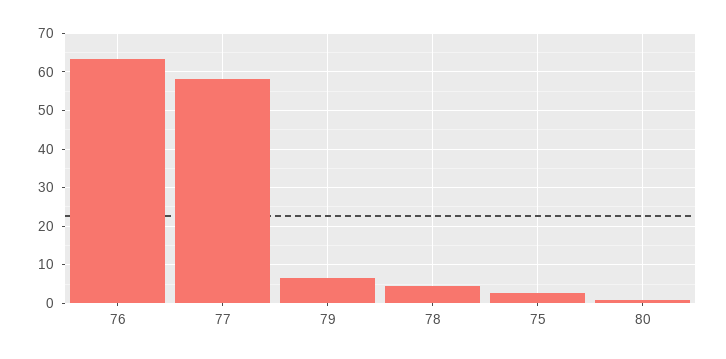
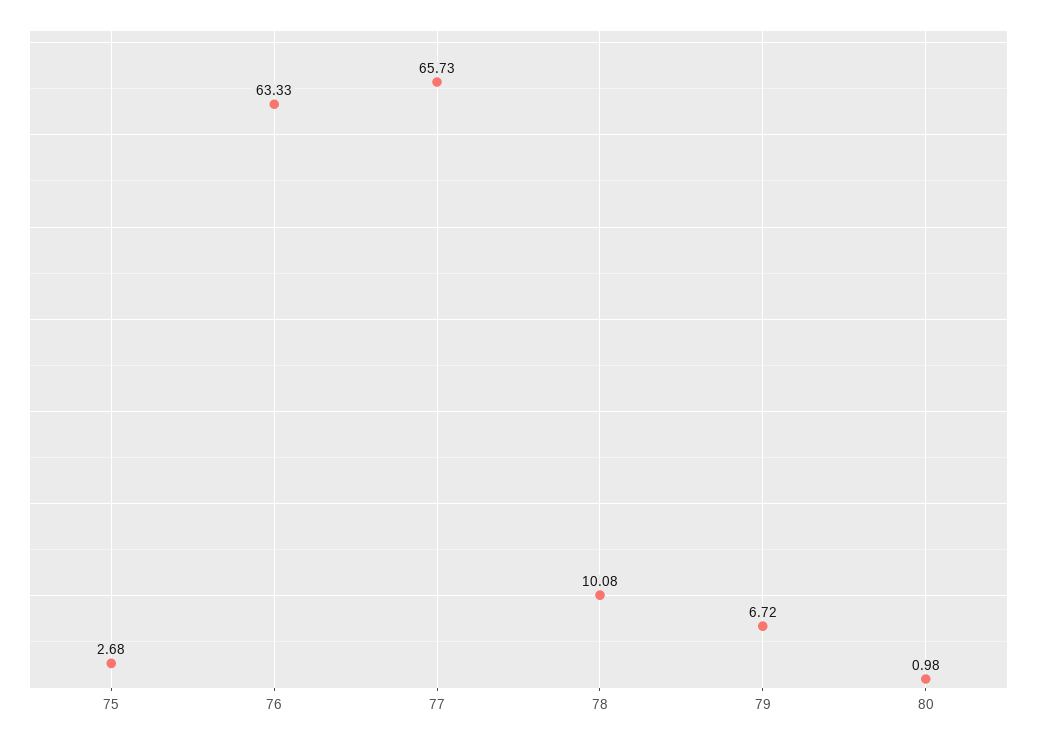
  {
    "76": 63.33,
-   "77": 58,
+   "77": 65.73,
    "79": 6.72,
-   "78": 4,
+   "78": 10.08,
    "75": 2.68,
    "80": 0.98
  }

